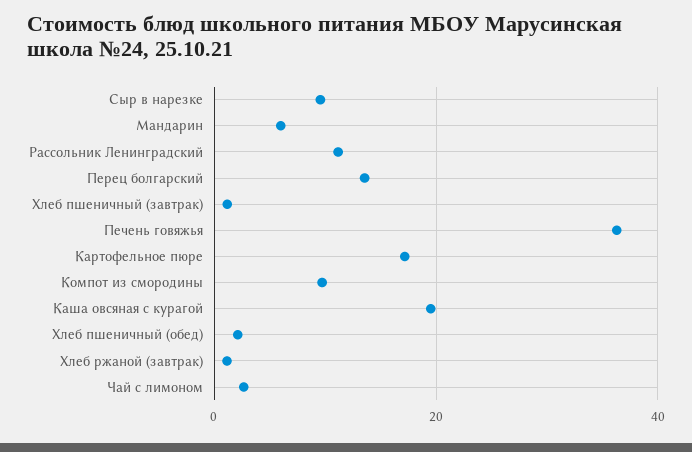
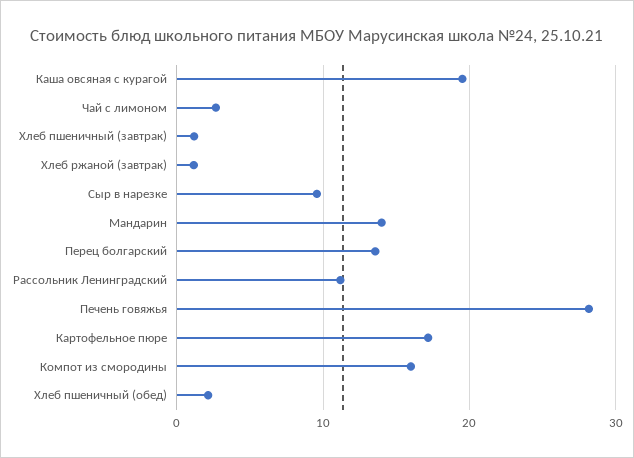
  {
    "Сыр в нарезке": 10,
-   "Мандарин": 6,
+   "Мандарин": 14,
    "Рассольник Ленинградский": 11,
    "Перец болгарский": 14,
    "Хлеб пшеничный (завтрак)": 1,
-   "Печень говяжья": 36,
+   "Печень говяжья": 28,
    "Картофельное пюре": 17,
-   "Компот из смородины": 10,
+   "Компот из смородины": 16,
    "Каша овсяная с курагой": 20,
    "Хлеб пшеничный (обед)": 2,
    "Хлеб ржаной (завтрак)": 1,
    "Чай с лимоном": 3
  }

